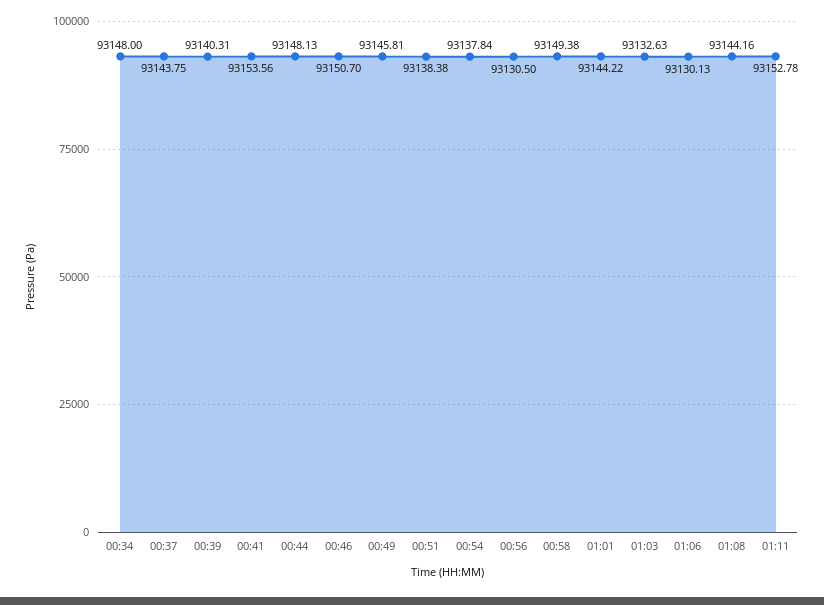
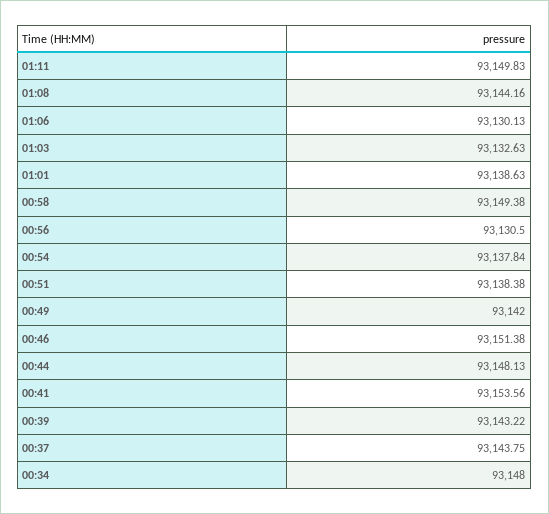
  {
    "00:34": 93148,
    "00:37": 93143.75,
-   "00:39": 93140.31,
+   "00:39": 93143.22,
    "00:41": 93153.56,
    "00:44": 93148.13,
-   "00:46": 93150.7,
+   "00:46": 93151.38,
-   "00:49": 93145.81,
+   "00:49": 93142,
    "00:51": 93138.38,
    "00:54": 93137.84,
    "00:56": 93130.5,
    "00:58": 93149.38,
-   "01:01": 93144.22,
+   "01:01": 93138.63,
    "01:03": 93132.63,
    "01:06": 93130.13,
    "01:08": 93144.16,
-   "01:11": 93152.78
+   "01:11": 93149.83
  }

